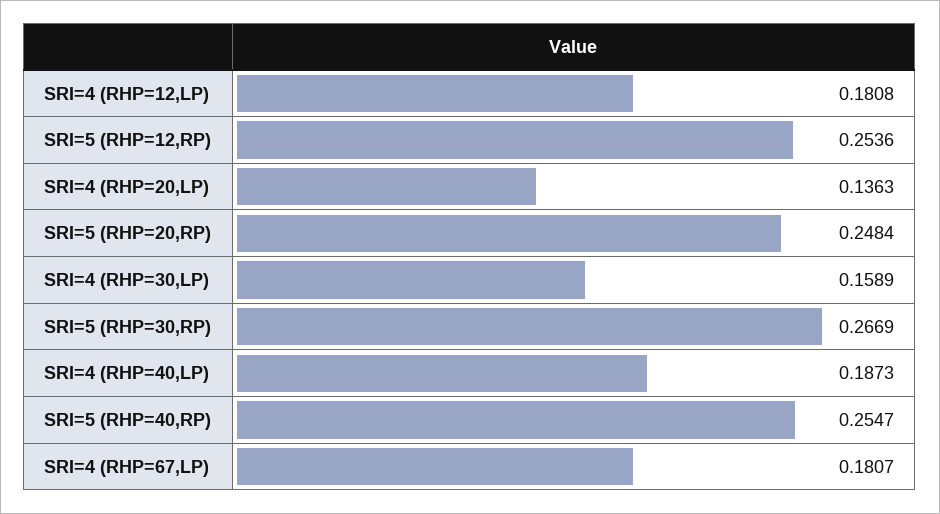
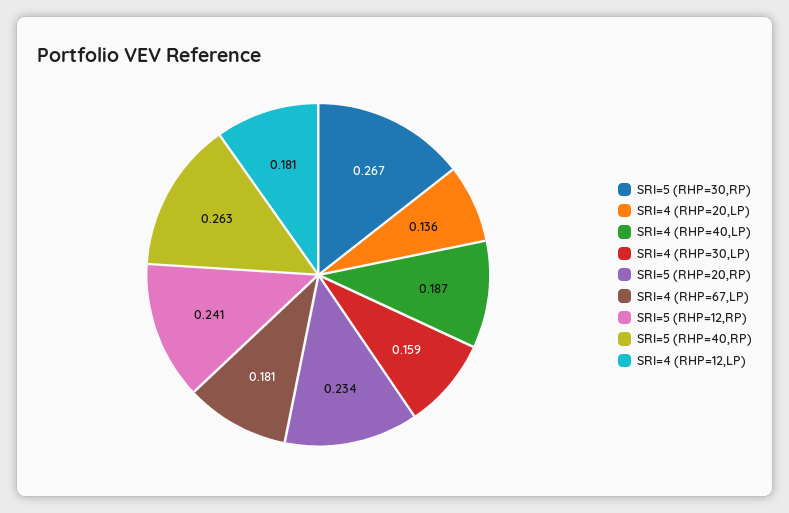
  {
    "SRI=4 (RHP=12,LP)": 0.1808,
-   "SRI=5 (RHP=12,RP)": 0.2536,
+   "SRI=5 (RHP=12,RP)": 0.241,
    "SRI=4 (RHP=20,LP)": 0.1363,
-   "SRI=5 (RHP=20,RP)": 0.2484,
+   "SRI=5 (RHP=20,RP)": 0.234,
    "SRI=4 (RHP=30,LP)": 0.1589,
    "SRI=5 (RHP=30,RP)": 0.2669,
    "SRI=4 (RHP=40,LP)": 0.1873,
-   "SRI=5 (RHP=40,RP)": 0.2547,
+   "SRI=5 (RHP=40,RP)": 0.263,
    "SRI=4 (RHP=67,LP)": 0.1807
  }

